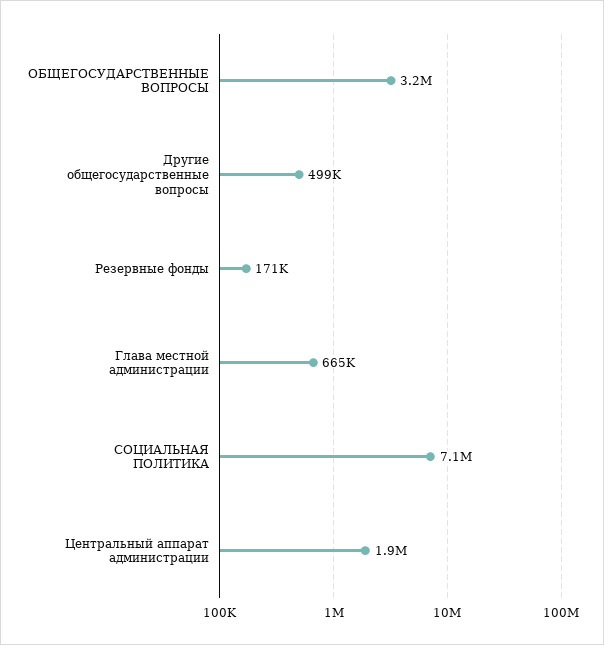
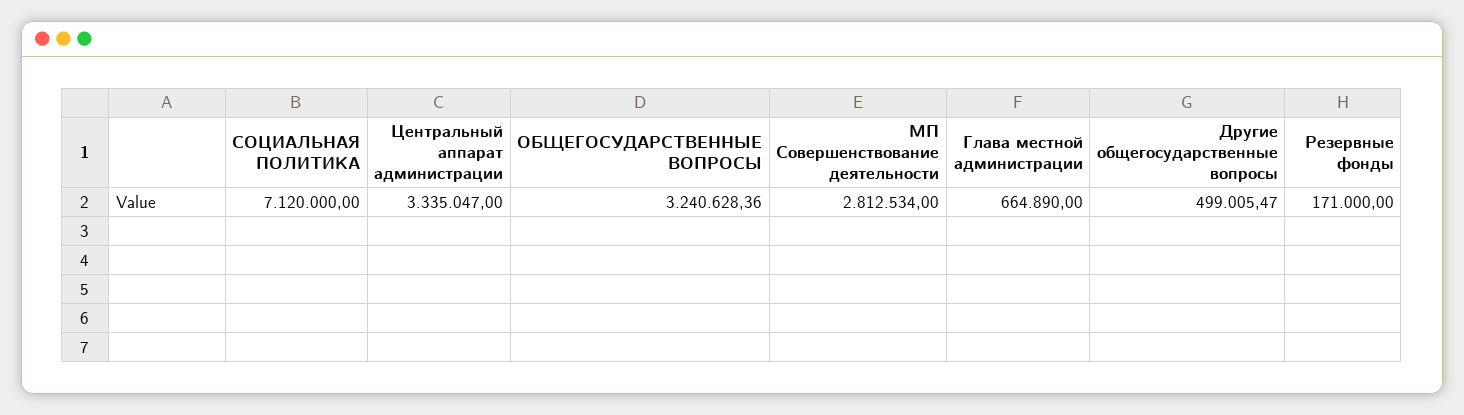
  {
    "ОБЩЕГОСУДАРСТВЕННЫЕ ВОПРОСЫ": 3240628.36,
    "Другие общегосударственные вопросы": 499005.47,
    "Резервные фонды": 171000,
    "Глава местной администрации": 664890,
    "СОЦИАЛЬНАЯ ПОЛИТИКА": 7120000,
-   "Центральный аппарат администрации": 1900000
+   "Центральный аппарат администрации": 3335047,
+   "МП Совершенствование деятельности": 2812534
  }

